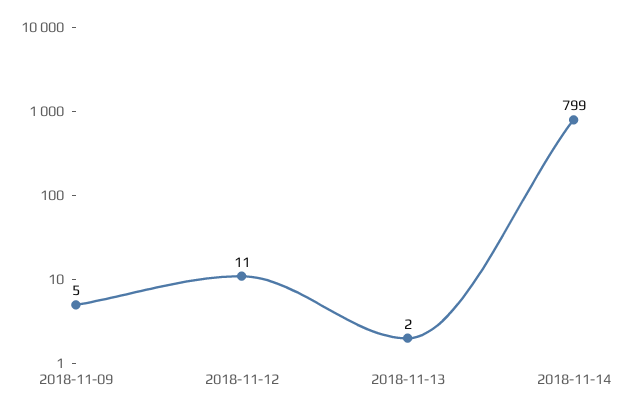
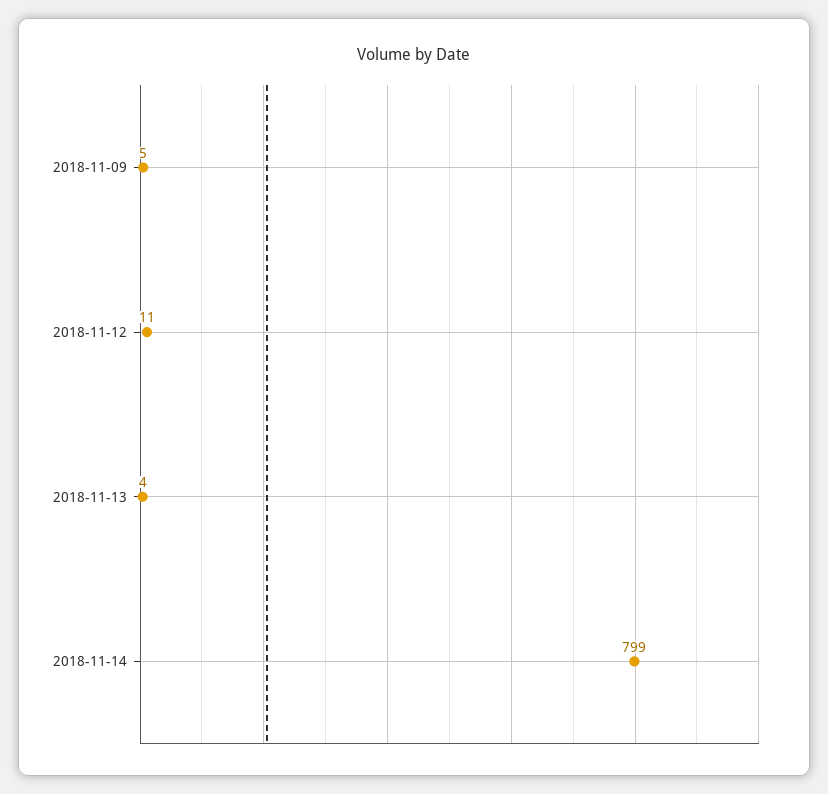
  {
    "2018-11-09": 5,
    "2018-11-12": 11,
-   "2018-11-13": 2,
+   "2018-11-13": 4,
    "2018-11-14": 799
  }

